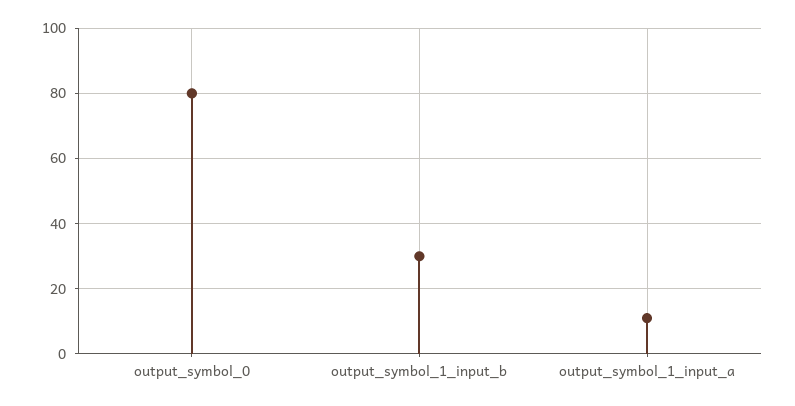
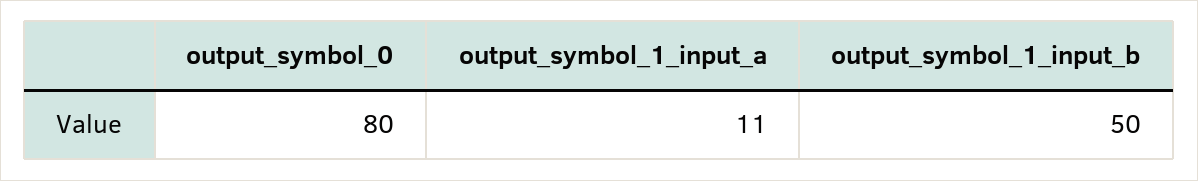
  {
    "output_symbol_0": 80,
-   "output_symbol_1_input_b": 30,
+   "output_symbol_1_input_b": 50,
    "output_symbol_1_input_a": 11
  }

